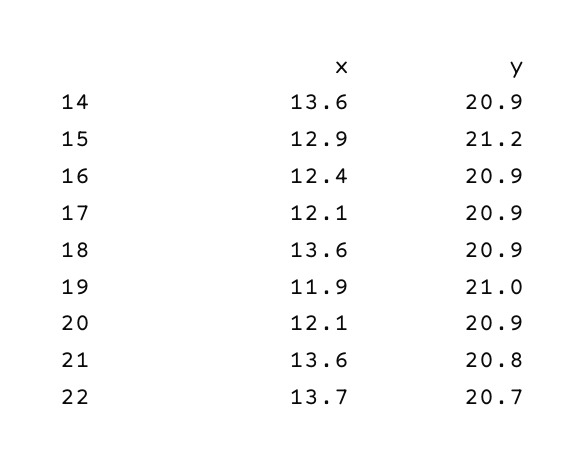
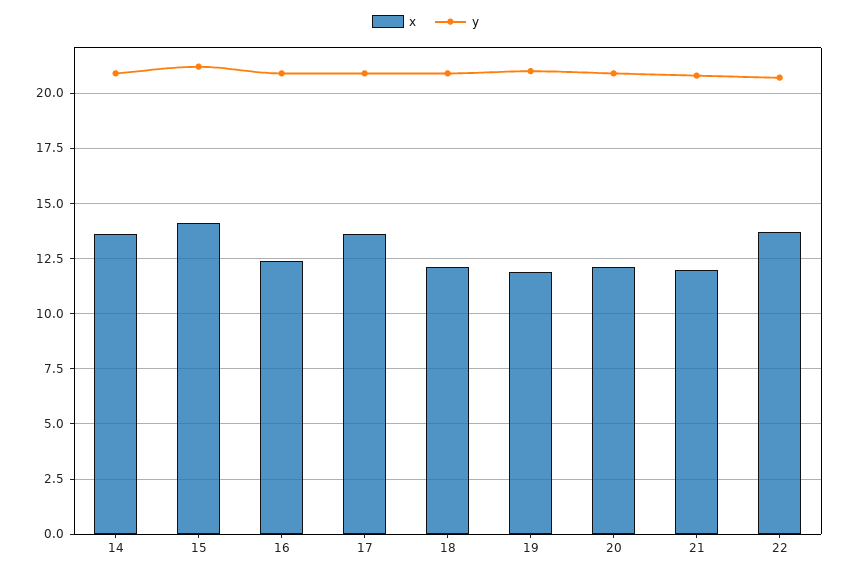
  {
    "x": {
      "14": 13.6,
-     "15": 12.9,
+     "15": 14,
      "16": 12.4,
-     "17": 12.1,
+     "17": 13.5,
-     "18": 13.6,
+     "18": 12,
      "19": 11.9,
      "20": 12.1,
-     "21": 13.6,
+     "21": 12,
      "22": 13.7
    },
    "y": {
      "14": 20.9,
      "15": 21.2,
      "16": 20.9,
      "17": 20.9,
      "18": 20.9,
      "19": 21,
      "20": 20.9,
      "21": 20.8,
      "22": 20.7
    }
  }

